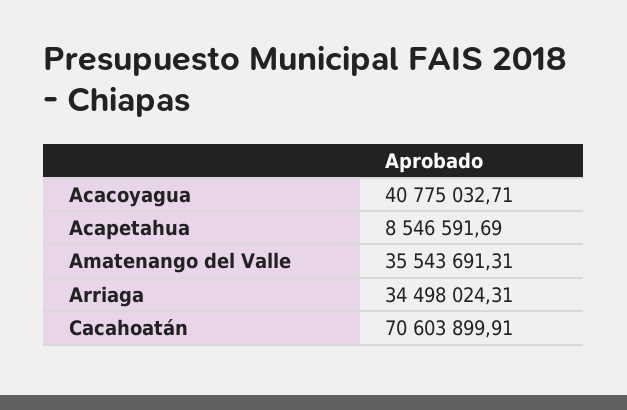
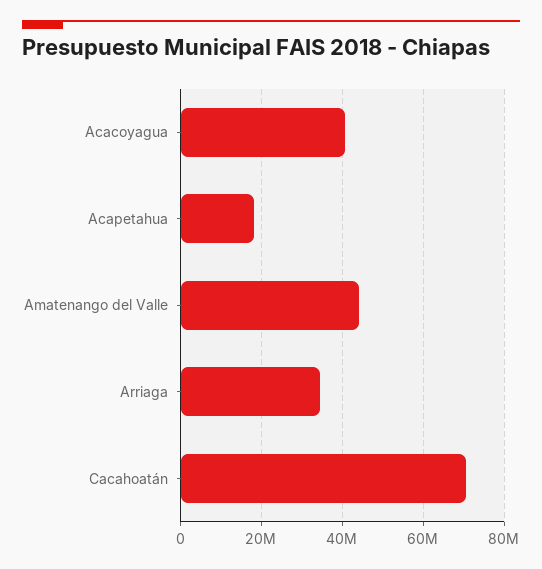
  {
    "Acacoyagua": 40775032.71,
-   "Acapetahua": 8546591.69,
+   "Acapetahua": 18000000,
-   "Amatenango del Valle": 35543691.31,
+   "Amatenango del Valle": 44000000,
    "Arriaga": 34498024.31,
    "Cacahoatán": 70603899.91
  }

